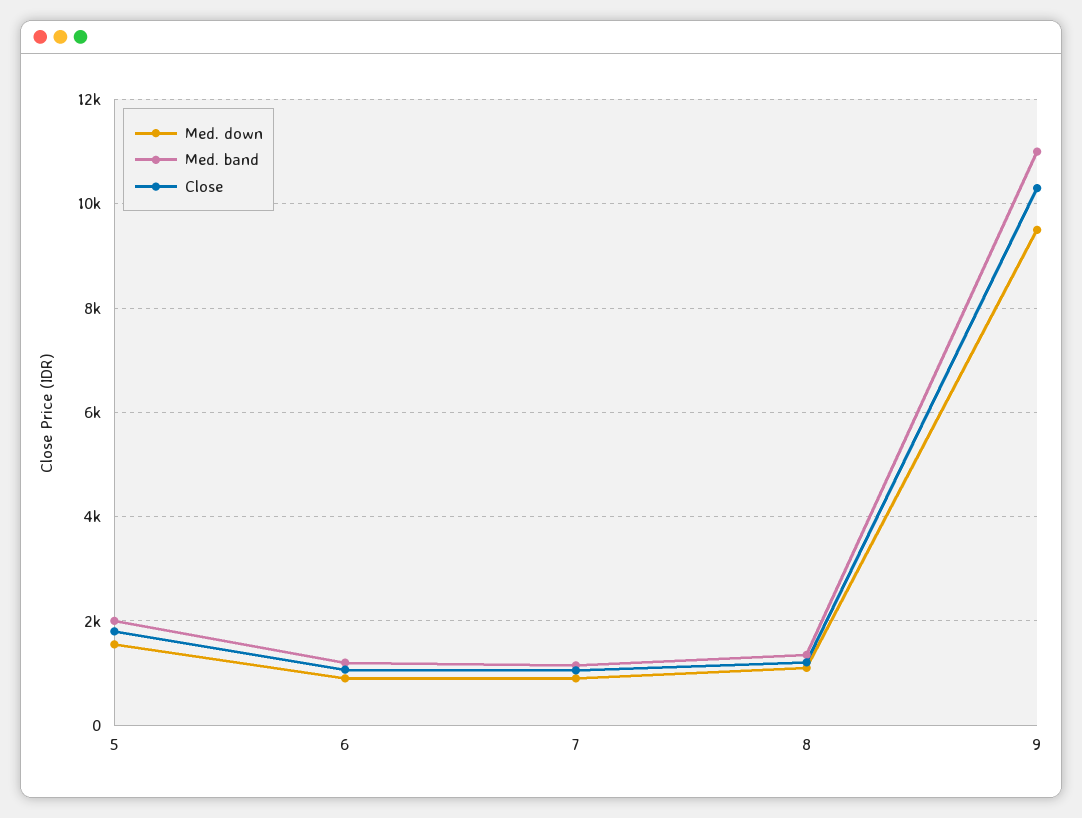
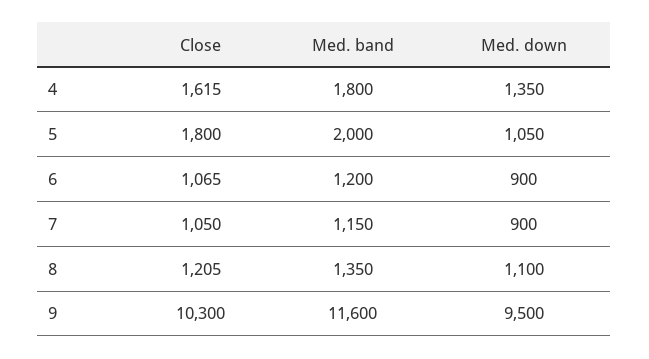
  {
    "Med. down": {
-     "5": 1600,
+     "5": 1050,
      "6": 900,
      "7": 900,
      "8": 1100,
-     "9": 9500
+     "9": 9500,
+     "4": 1350
    },
    "Med. band": {
      "5": 2000,
      "6": 1200,
      "7": 1150,
      "8": 1350,
-     "9": 11000
+     "9": 11600,
+     "4": 1800
    },
    "Close": {
      "5": 1800,
      "6": 1065,
      "7": 1050,
      "8": 1205,
-     "9": 10300
+     "9": 10300,
+     "4": 1615
    }
  }

